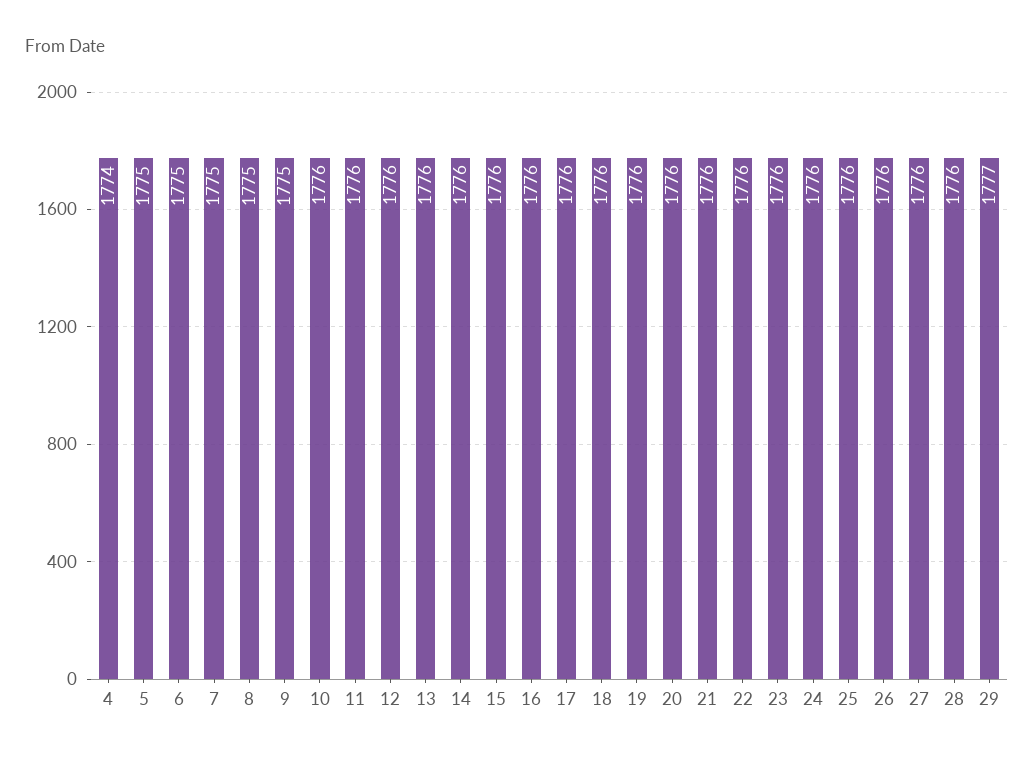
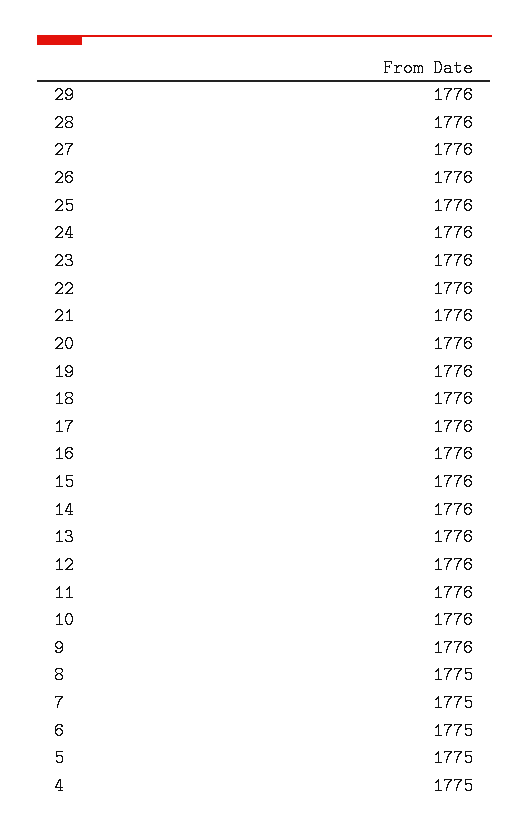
  {
-   "4": 1774,
+   "4": 1775,
    "5": 1775,
    "6": 1775,
    "7": 1775,
    "8": 1775,
-   "9": 1775,
+   "9": 1776,
    "10": 1776,
    "11": 1776,
    "12": 1776,
    "13": 1776,
    "14": 1776,
    "15": 1776,
    "16": 1776,
    "17": 1776,
    "18": 1776,
    "19": 1776,
    "20": 1776,
    "21": 1776,
    "22": 1776,
    "23": 1776,
    "24": 1776,
    "25": 1776,
    "26": 1776,
    "27": 1776,
    "28": 1776,
-   "29": 1777
+   "29": 1776
  }

